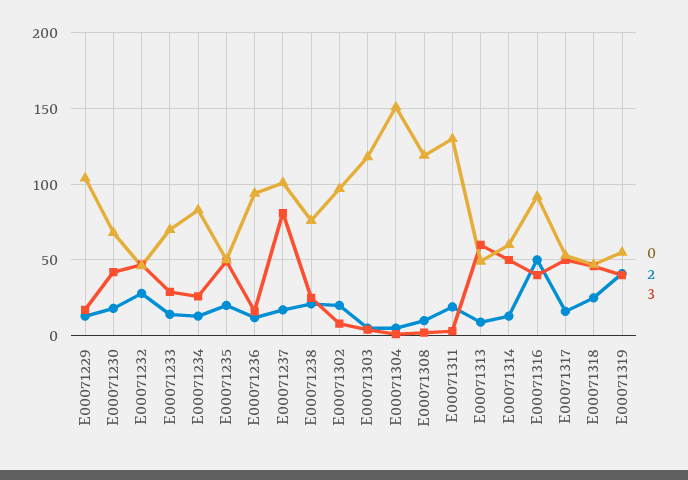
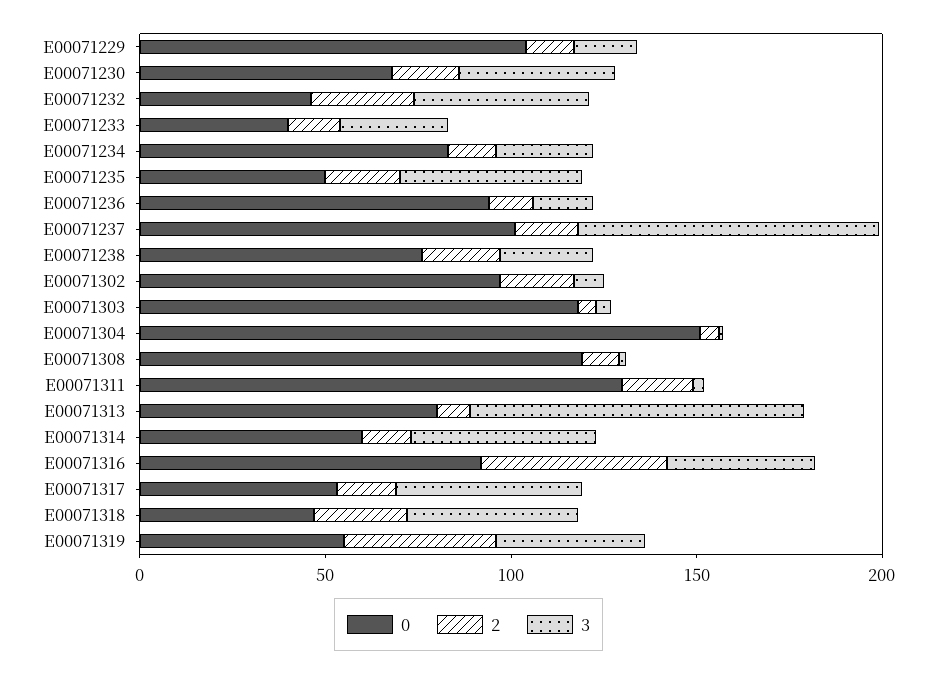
  {
    "0": {
      "E00071229": 105,
      "E00071230": 70,
      "E00071232": 45,
-     "E00071233": 70,
+     "E00071233": 40,
      "E00071234": 85,
      "E00071235": 50,
      "E00071236": 95,
      "E00071237": 100,
      "E00071238": 75,
      "E00071302": 95,
      "E00071303": 120,
      "E00071304": 150,
      "E00071308": 120,
      "E00071311": 130,
-     "E00071313": 50,
+     "E00071313": 80,
      "E00071314": 60,
      "E00071316": 90,
      "E00071317": 55,
      "E00071318": 45,
      "E00071319": 55
    },
    "2": {
      "E00071229": 15,
      "E00071230": 20,
      "E00071232": 30,
      "E00071233": 15,
      "E00071234": 15,
      "E00071235": 20,
      "E00071236": 10,
      "E00071237": 15,
      "E00071238": 20,
      "E00071302": 20,
      "E00071303": 5,
      "E00071304": 5,
      "E00071308": 10,
      "E00071311": 20,
      "E00071313": 10,
      "E00071314": 15,
      "E00071316": 50,
      "E00071317": 15,
      "E00071318": 25,
      "E00071319": 40
    },
    "3": {
      "E00071229": 15,
      "E00071230": 40,
      "E00071232": 45,
      "E00071233": 30,
      "E00071234": 25,
      "E00071235": 50,
      "E00071236": 15,
      "E00071237": 80,
      "E00071238": 25,
      "E00071302": 10,
      "E00071303": 5,
      "E00071304": 0,
      "E00071308": 0,
      "E00071311": 5,
-     "E00071313": 60,
+     "E00071313": 90,
      "E00071314": 50,
      "E00071316": 40,
      "E00071317": 50,
      "E00071318": 45,
      "E00071319": 40
    }
  }

